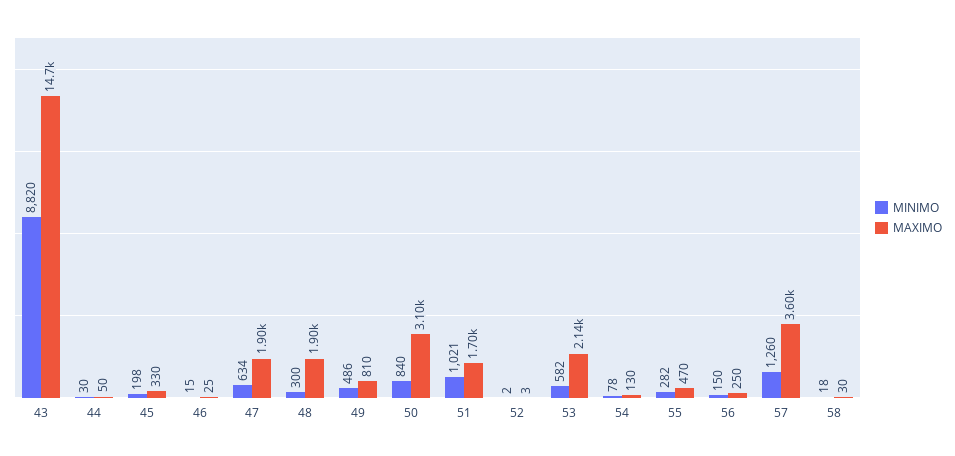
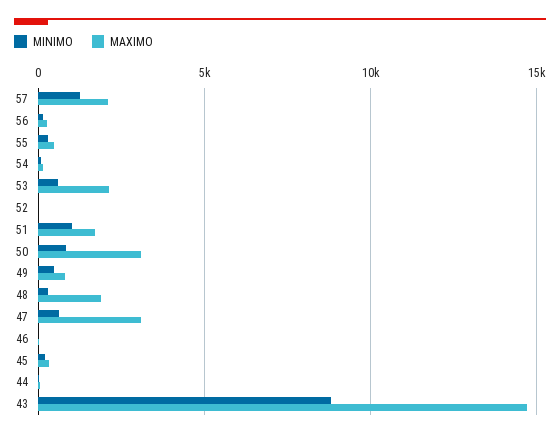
  {
    "MINIMO": {
      "43": 8820,
      "44": 30,
      "45": 198,
      "46": 15,
      "47": 634,
      "48": 300,
      "49": 486,
      "50": 840,
      "51": 1021,
      "52": 2,
      "53": 582,
      "54": 78,
      "55": 282,
      "56": 150,
-     "57": 1260,
+     "57": 1260
-     "58": 18
    },
    "MAXIMO": {
      "43": 14700,
      "44": 50,
      "45": 330,
      "46": 25,
-     "47": 1900,
+     "47": 3000,
      "48": 1900,
      "49": 810,
      "50": 3100,
      "51": 1700,
      "52": 3,
      "53": 2140,
      "54": 130,
      "55": 470,
      "56": 250,
-     "57": 3600,
+     "57": 2000
-     "58": 30
    }
  }

